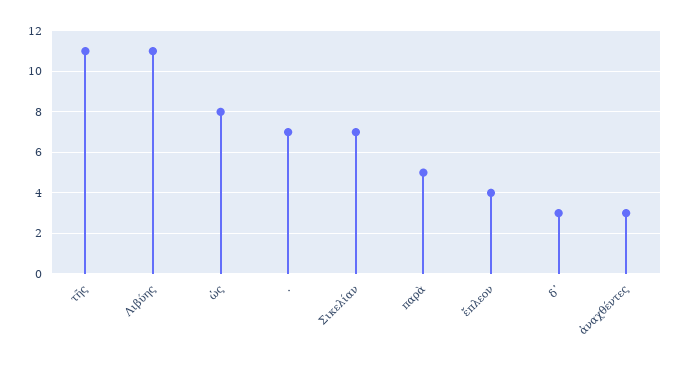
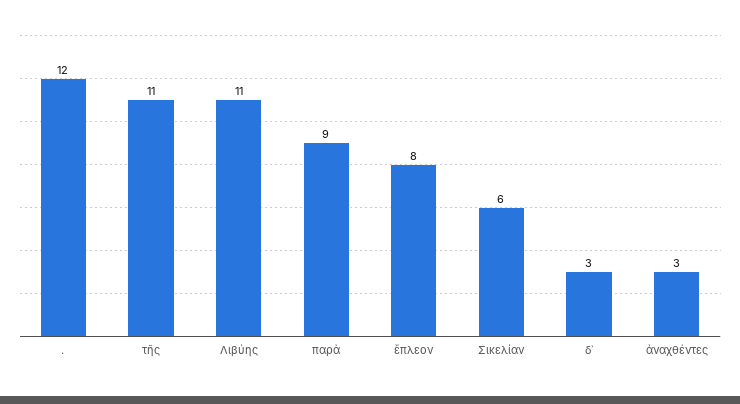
  {
    "τῆς": 11,
    "Λιβύης": 11,
-   "ὡς": 8,
-   ".": 7,
+   ".": 12,
-   "Σικελίαν": 7,
+   "Σικελίαν": 6,
-   "παρὰ": 5,
+   "παρὰ": 9,
-   "ἔπλεον": 4,
+   "ἔπλεον": 8,
    "δ᾽": 3,
    "ἀναχθέντες": 3
  }

